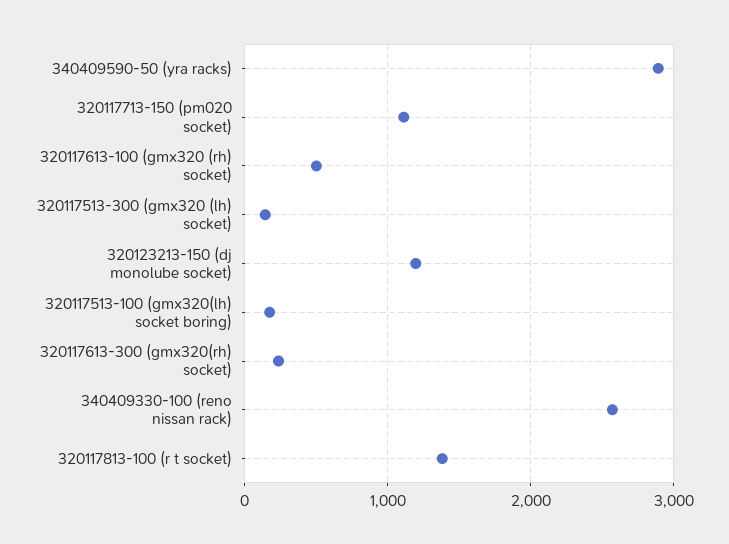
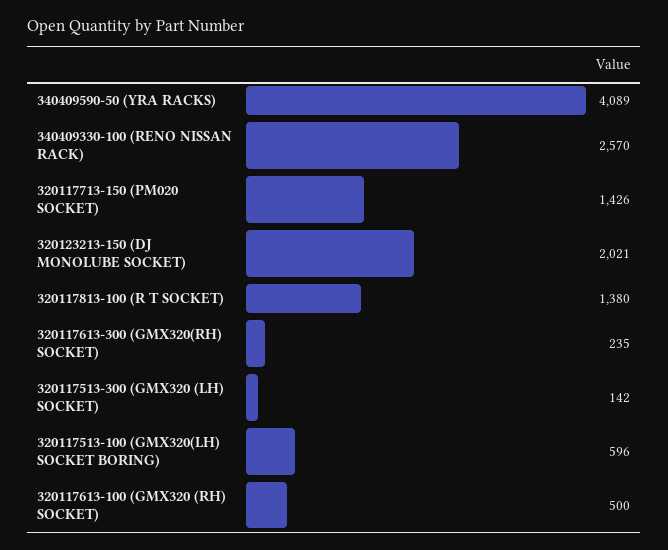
  {
-   "340409590-50 (yra racks)": 2900,
+   "340409590-50 (yra racks)": 4089,
-   "320117713-150 (pm020 socket)": 1100,
+   "320117713-150 (pm020 socket)": 1426,
    "320117613-100 (gmx320 (rh) socket)": 500,
    "320117513-300 (gmx320 (lh) socket)": 142,
-   "320123213-150 (dj monolube socket)": 1200,
+   "320123213-150 (dj monolube socket)": 2021,
-   "320117513-100 (gmx320(lh) socket boring)": 200,
+   "320117513-100 (gmx320(lh) socket boring)": 596,
    "320117613-300 (gmx320(rh) socket)": 235,
    "340409330-100 (reno nissan rack)": 2570,
    "320117813-100 (r t socket)": 1380
  }

